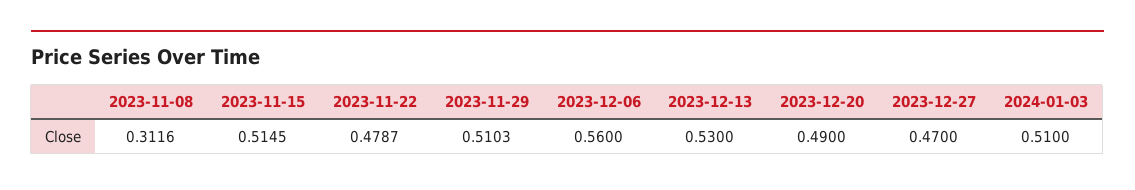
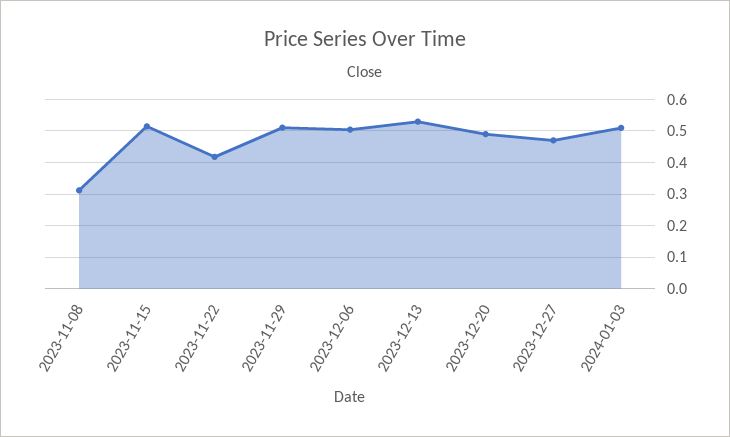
  {
    "2023-11-08": 0.3116,
    "2023-11-15": 0.5145,
-   "2023-11-22": 0.4787,
+   "2023-11-22": 0.42,
    "2023-11-29": 0.5103,
-   "2023-12-06": 0.56,
+   "2023-12-06": 0.5,
    "2023-12-13": 0.53,
    "2023-12-20": 0.49,
    "2023-12-27": 0.47,
    "2024-01-03": 0.51
  }

